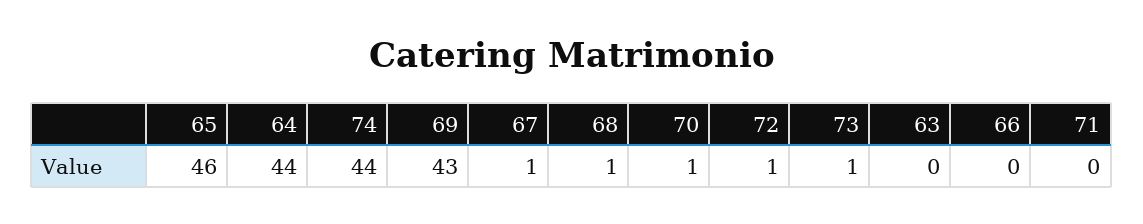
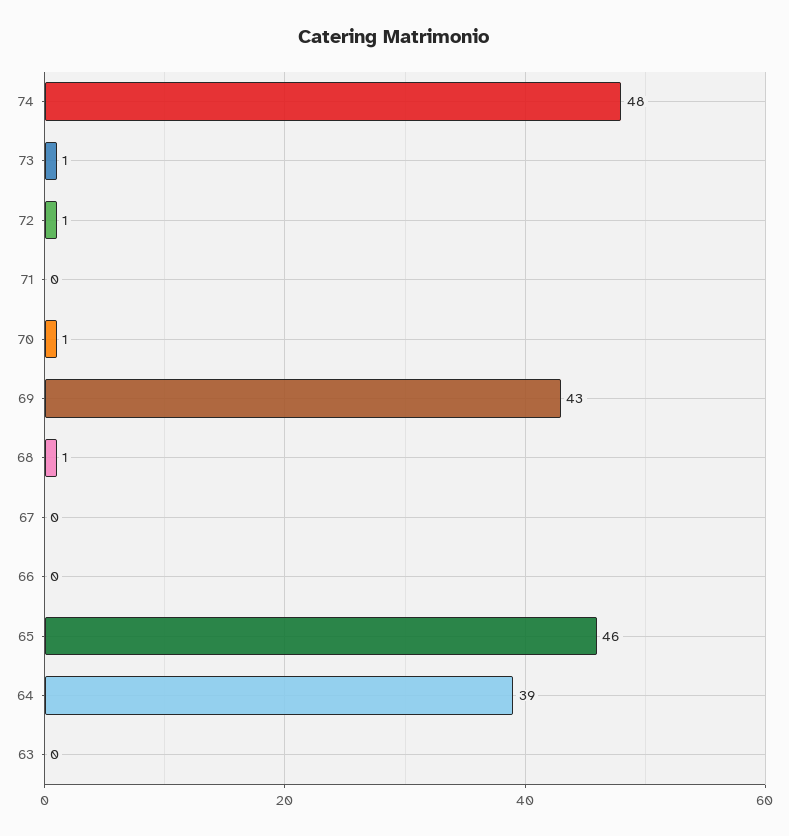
  {
    "65": 46,
-   "64": 44,
+   "64": 39,
-   "74": 44,
+   "74": 48,
    "69": 43,
-   "67": 1,
+   "67": 0,
    "68": 1,
    "70": 1,
    "72": 1,
    "73": 1,
    "63": 0,
    "66": 0,
    "71": 0
  }

